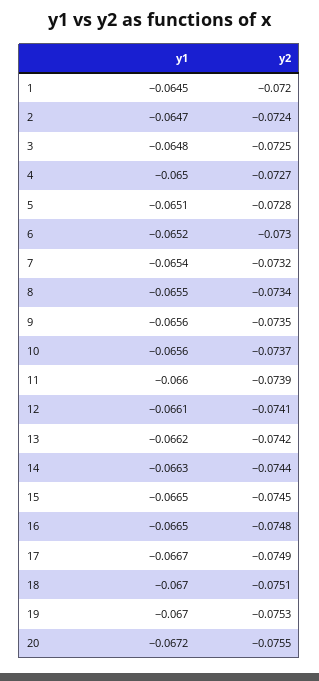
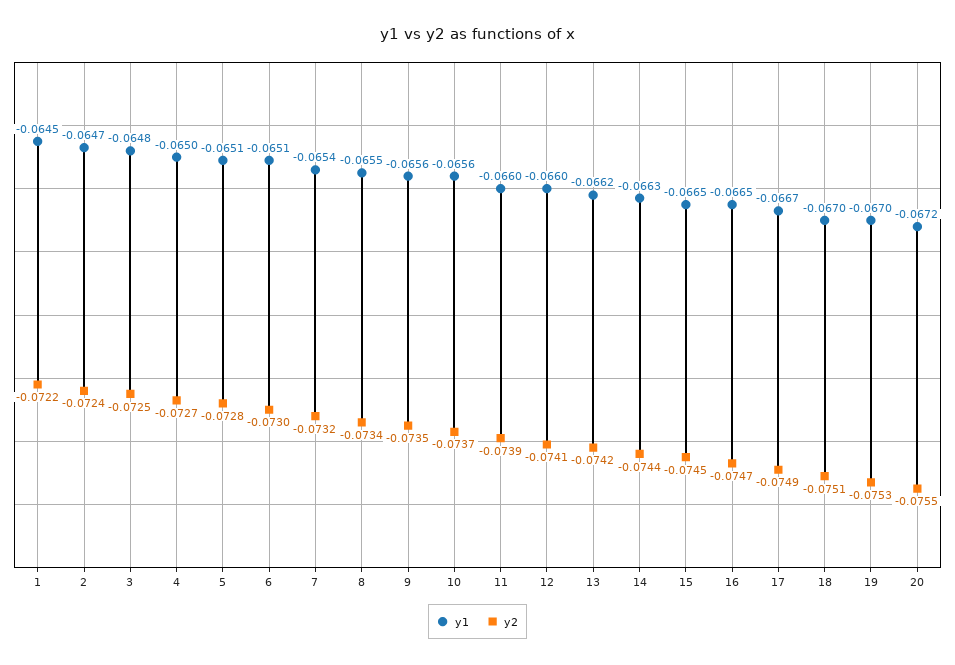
  {
    "y1": {
      "1": -0.0645,
      "2": -0.0647,
      "3": -0.0648,
      "4": -0.065,
      "5": -0.0651,
-     "6": -0.0652,
+     "6": -0.0651,
      "7": -0.0654,
      "8": -0.0655,
      "9": -0.0656,
      "10": -0.0656,
      "11": -0.066,
-     "12": -0.0661,
+     "12": -0.066,
      "13": -0.0662,
      "14": -0.0663,
      "15": -0.0665,
      "16": -0.0665,
      "17": -0.0667,
      "18": -0.067,
      "19": -0.067,
      "20": -0.0672
    },
    "y2": {
-     "1": -0.072,
+     "1": -0.0722,
      "2": -0.0724,
      "3": -0.0725,
      "4": -0.0727,
      "5": -0.0728,
      "6": -0.073,
      "7": -0.0732,
      "8": -0.0734,
      "9": -0.0735,
      "10": -0.0737,
      "11": -0.0739,
      "12": -0.0741,
      "13": -0.0742,
      "14": -0.0744,
      "15": -0.0745,
-     "16": -0.0748,
+     "16": -0.0747,
      "17": -0.0749,
      "18": -0.0751,
      "19": -0.0753,
      "20": -0.0755
    }
  }

